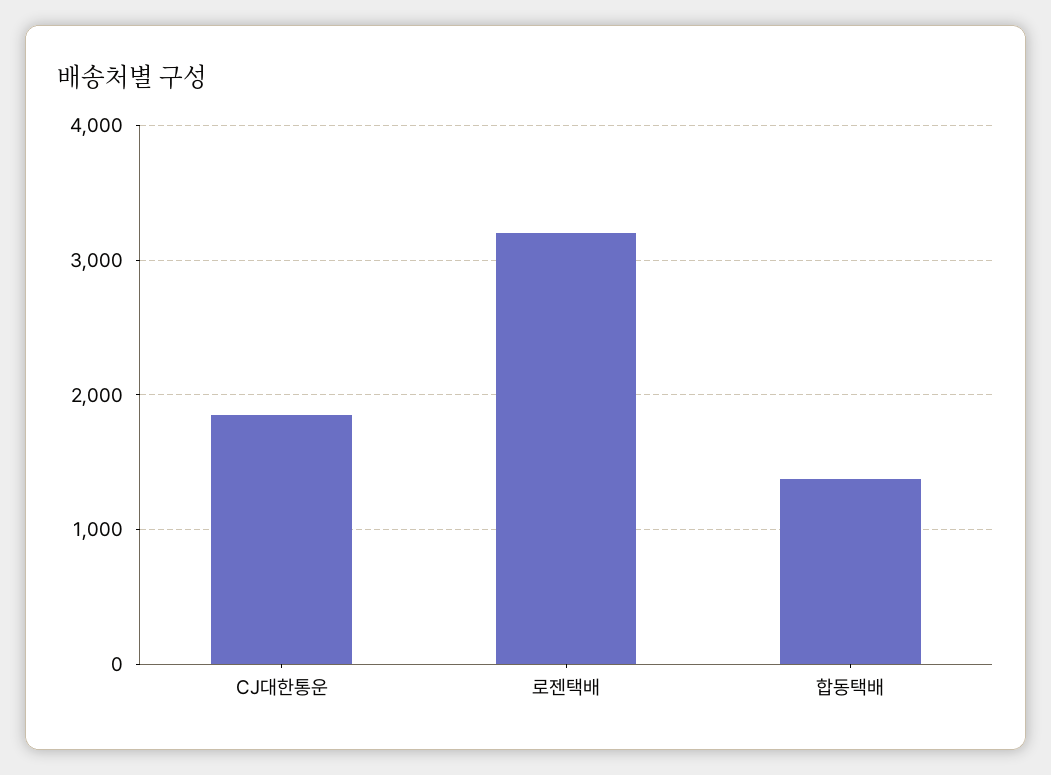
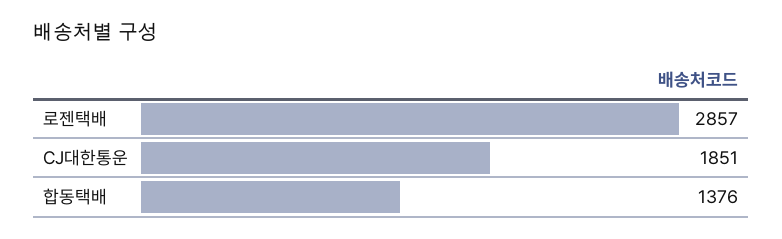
  {
    "CJ대한통운": 1851,
-   "로젠택배": 3200,
+   "로젠택배": 2857,
    "합동택배": 1376
  }

